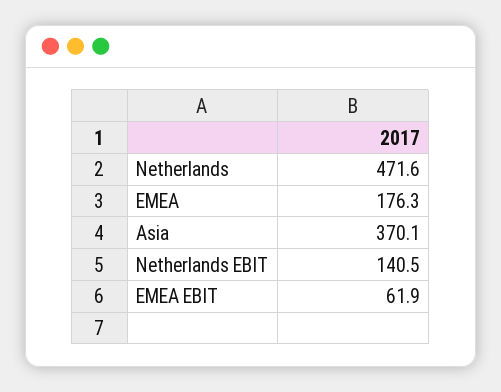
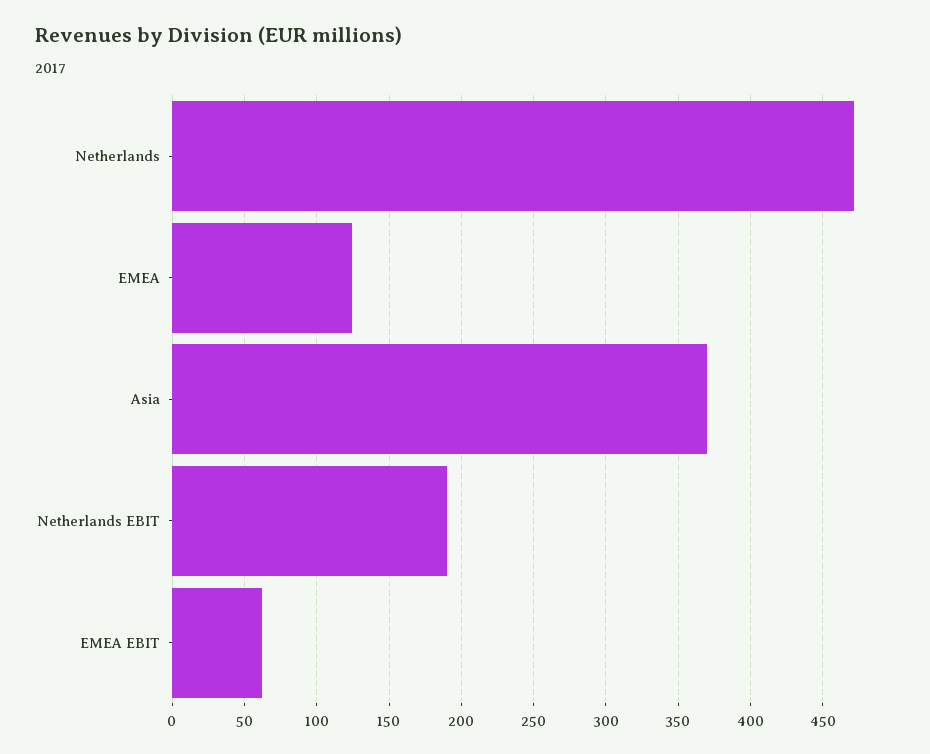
  {
    "Netherlands": 471.6,
-   "EMEA": 176.3,
+   "EMEA": 125,
    "Asia": 370.1,
-   "Netherlands EBIT": 140.5,
+   "Netherlands EBIT": 190,
    "EMEA EBIT": 61.9
  }

